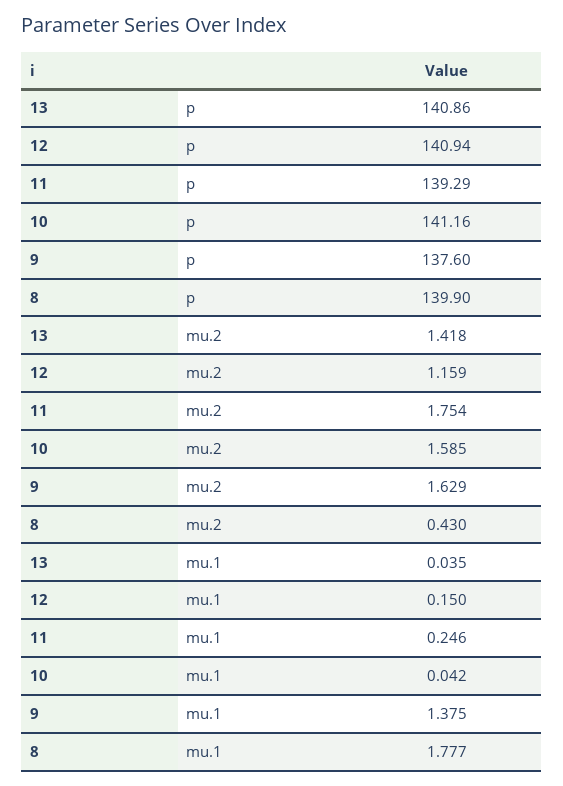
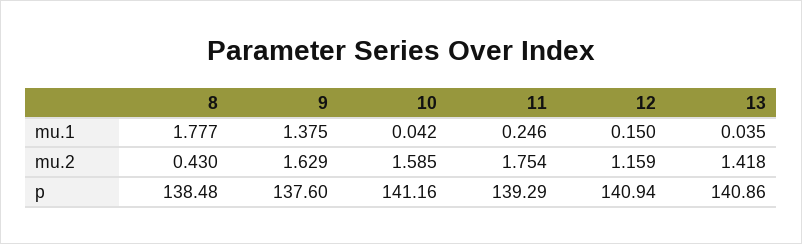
  {
    "13": {
      "p": 140.86,
      "mu.2": 1.418,
      "mu.1": 0.035
    },
    "12": {
      "p": 140.94,
      "mu.2": 1.159,
      "mu.1": 0.15
    },
    "11": {
      "p": 139.29,
      "mu.2": 1.754,
      "mu.1": 0.246
    },
    "10": {
      "p": 141.16,
      "mu.2": 1.585,
      "mu.1": 0.042
    },
    "9": {
      "p": 137.6,
      "mu.2": 1.629,
      "mu.1": 1.375
    },
    "8": {
-     "p": 139.9,
+     "p": 138.48,
      "mu.2": 0.43,
      "mu.1": 1.777
    }
  }

